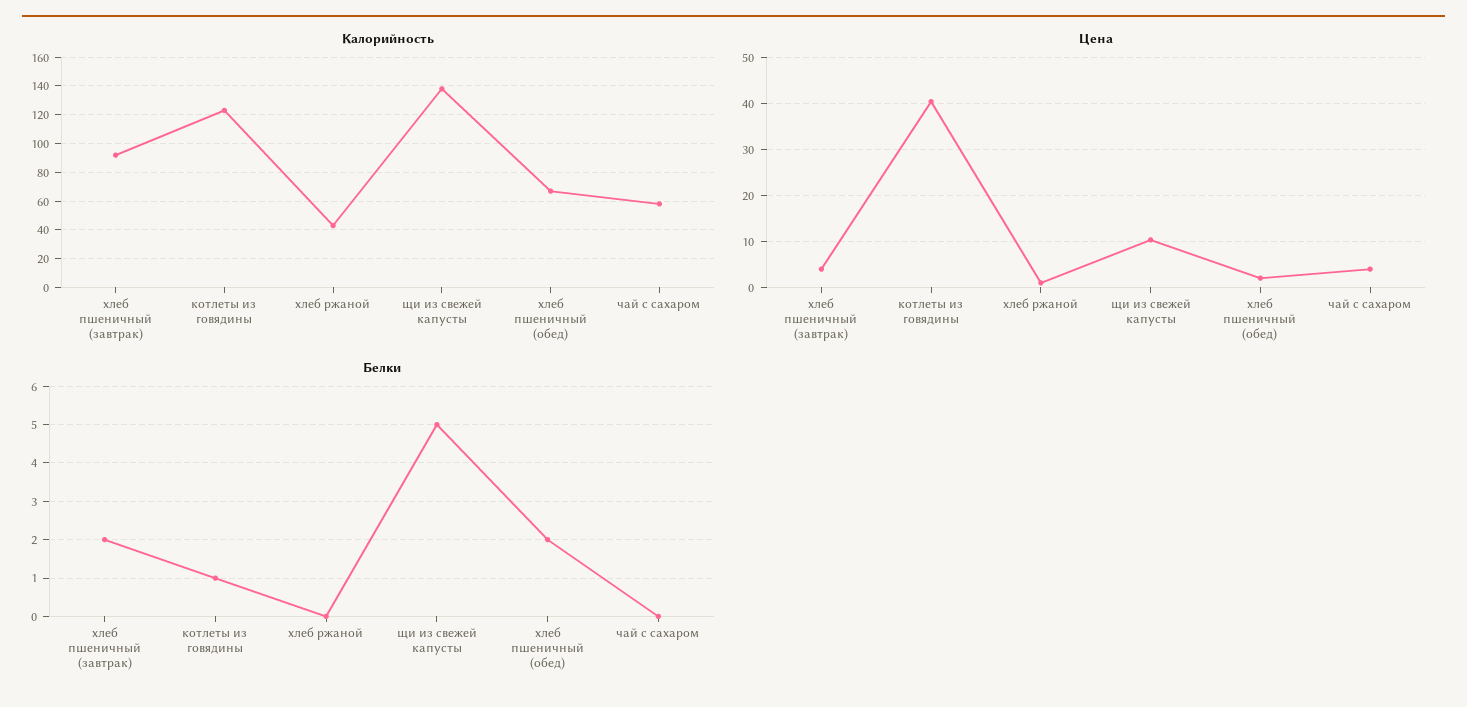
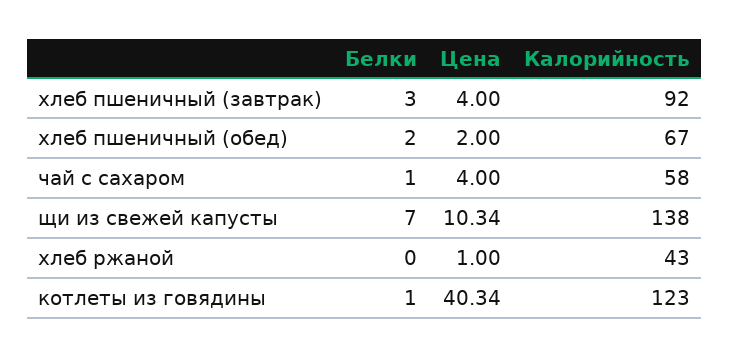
  {
    "Калорийность": {
      "хлеб пшеничный (завтрак)": 92,
      "котлеты из говядины": 123,
      "хлеб ржаной": 43,
      "щи из свежей капусты": 138,
      "хлеб пшеничный (обед)": 67,
      "чай с сахаром": 58
    },
    "Цена": {
      "хлеб пшеничный (завтрак)": 4,
      "котлеты из говядины": 40.34,
      "хлеб ржаной": 1,
      "щи из свежей капусты": 10.34,
      "хлеб пшеничный (обед)": 2,
      "чай с сахаром": 4
    },
    "Белки": {
-     "хлеб пшеничный (завтрак)": 2,
+     "хлеб пшеничный (завтрак)": 3,
      "котлеты из говядины": 1,
      "хлеб ржаной": 0,
-     "щи из свежей капусты": 5,
+     "щи из свежей капусты": 7,
      "хлеб пшеничный (обед)": 2,
-     "чай с сахаром": 0
+     "чай с сахаром": 1
    }
  }

